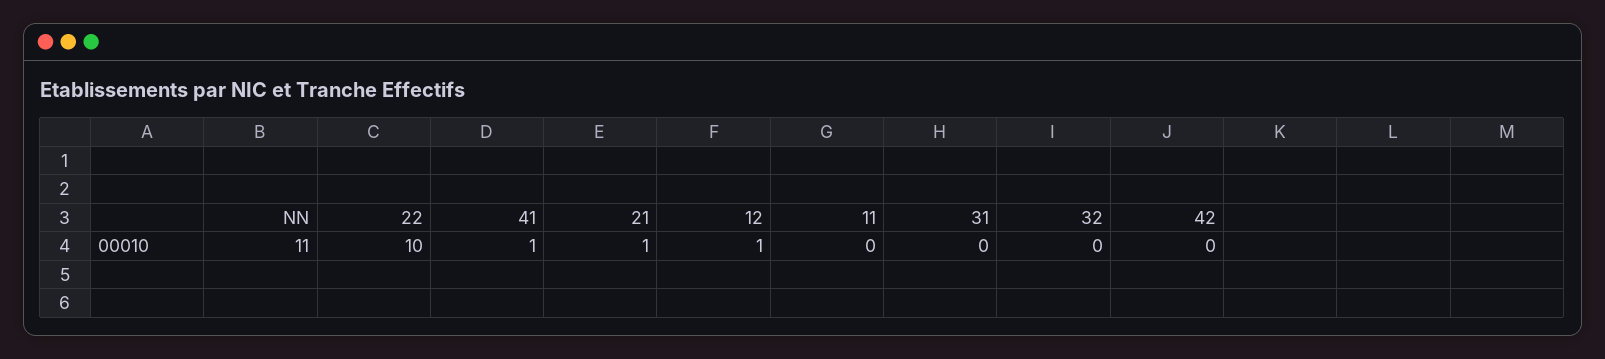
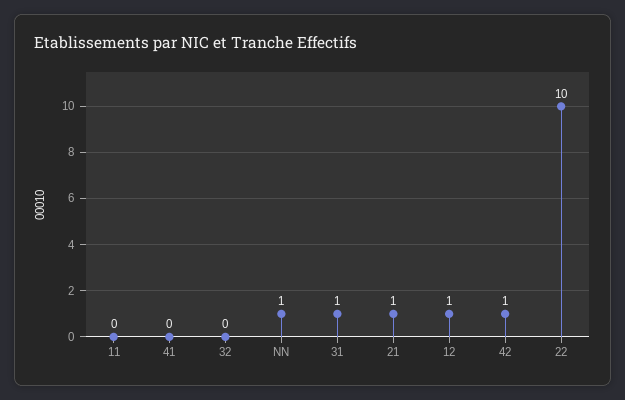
  {
-   "NN": 11,
+   "NN": 1,
    "22": 10,
-   "41": 1,
+   "41": 0,
    "21": 1,
    "12": 1,
    "11": 0,
-   "31": 0,
+   "31": 1,
    "32": 0,
-   "42": 0
+   "42": 1
  }

